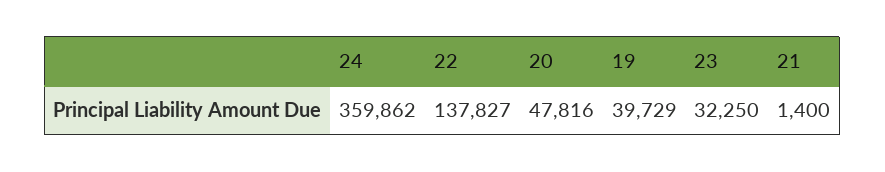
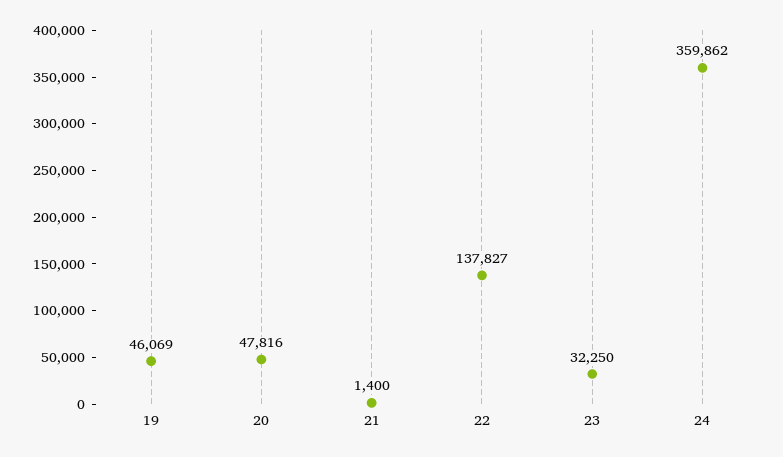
  {
    "24": 359862,
    "22": 137827,
    "20": 47816,
-   "19": 39729,
+   "19": 46069,
    "23": 32250,
    "21": 1400
  }

